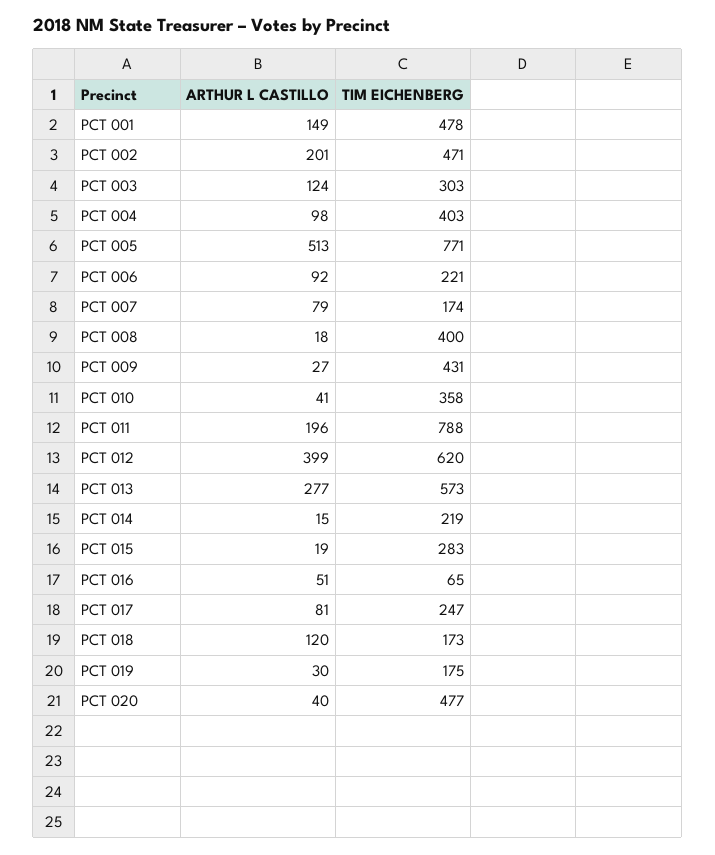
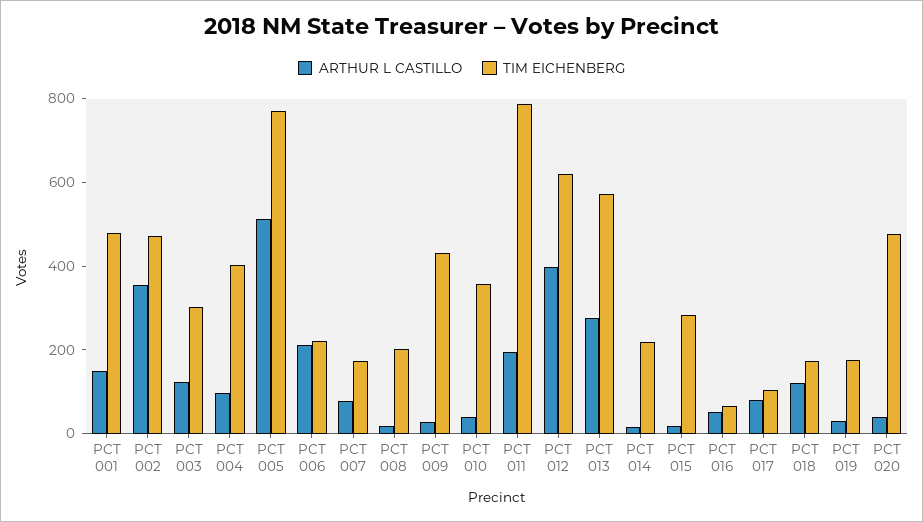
  {
    "ARTHUR L CASTILLO": {
      "PCT 001": 149,
-     "PCT 002": 201,
+     "PCT 002": 350,
      "PCT 003": 124,
      "PCT 004": 98,
      "PCT 005": 513,
-     "PCT 006": 92,
+     "PCT 006": 200,
      "PCT 007": 79,
      "PCT 008": 18,
      "PCT 009": 27,
      "PCT 010": 41,
      "PCT 011": 196,
      "PCT 012": 399,
      "PCT 013": 277,
      "PCT 014": 15,
      "PCT 015": 19,
      "PCT 016": 51,
      "PCT 017": 81,
      "PCT 018": 120,
      "PCT 019": 30,
      "PCT 020": 40
    },
    "TIM EICHENBERG": {
      "PCT 001": 478,
      "PCT 002": 471,
      "PCT 003": 303,
      "PCT 004": 403,
      "PCT 005": 771,
      "PCT 006": 221,
      "PCT 007": 174,
-     "PCT 008": 400,
+     "PCT 008": 200,
      "PCT 009": 431,
      "PCT 010": 358,
      "PCT 011": 788,
      "PCT 012": 620,
      "PCT 013": 573,
      "PCT 014": 219,
      "PCT 015": 283,
      "PCT 016": 65,
-     "PCT 017": 247,
+     "PCT 017": 100,
      "PCT 018": 173,
      "PCT 019": 175,
      "PCT 020": 477
    }
  }

